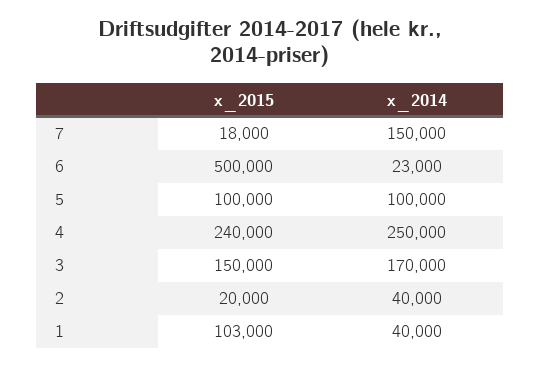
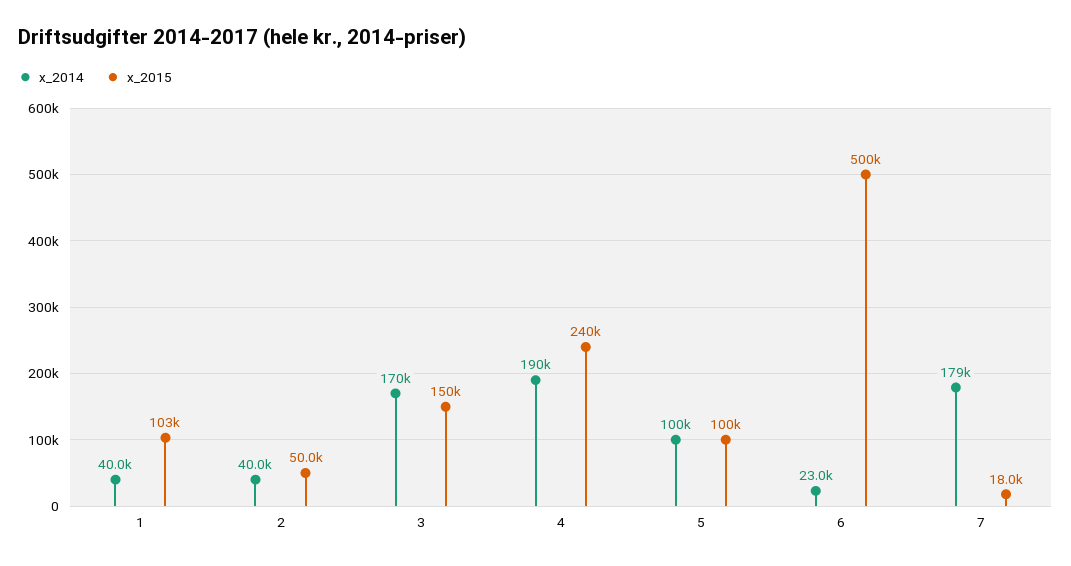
  {
    "x_2015": {
      "7": 18000,
      "6": 500000,
      "5": 100000,
      "4": 240000,
      "3": 150000,
-     "2": 20000,
+     "2": 50000,
      "1": 103000
    },
    "x_2014": {
-     "7": 150000,
+     "7": 179000,
      "6": 23000,
      "5": 100000,
-     "4": 250000,
+     "4": 190000,
      "3": 170000,
      "2": 40000,
      "1": 40000
    }
  }

